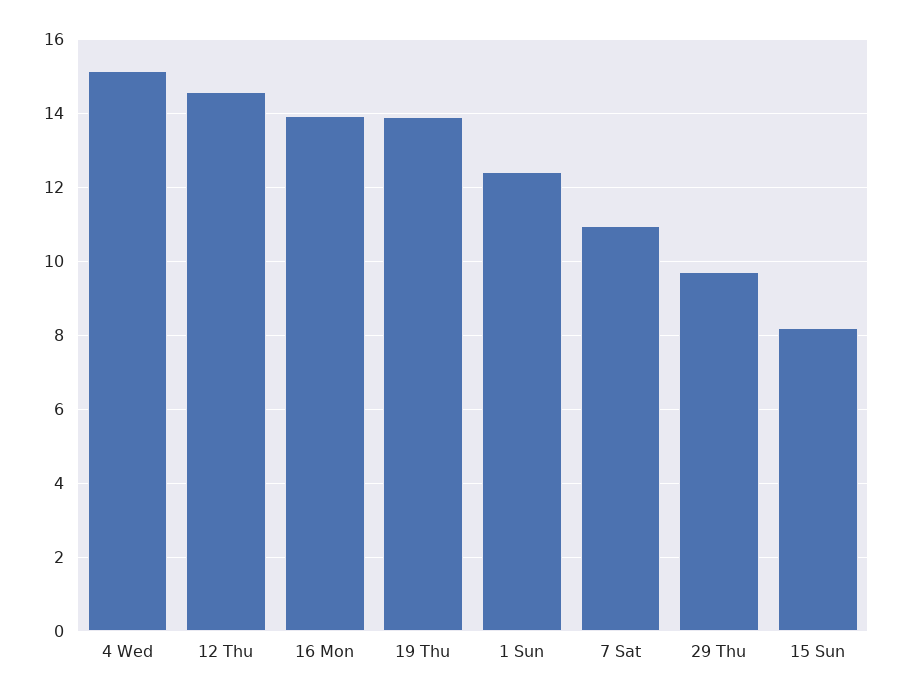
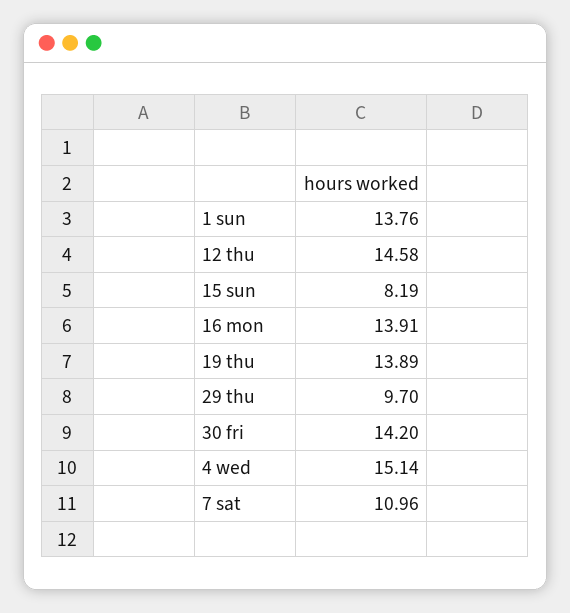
  {
    "4 Wed": 15.14,
    "12 Thu": 14.58,
    "16 Mon": 13.91,
    "19 Thu": 13.89,
-   "1 Sun": 12.4,
+   "1 Sun": 13.76,
    "7 Sat": 10.96,
    "29 Thu": 9.7,
-   "15 Sun": 8.19
+   "15 Sun": 8.19,
+   "30 fri": 14.2
  }

